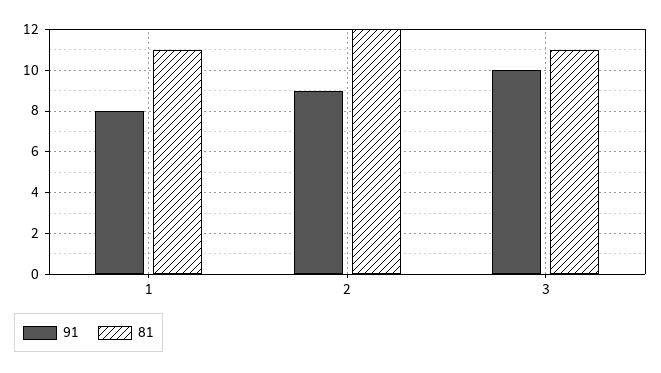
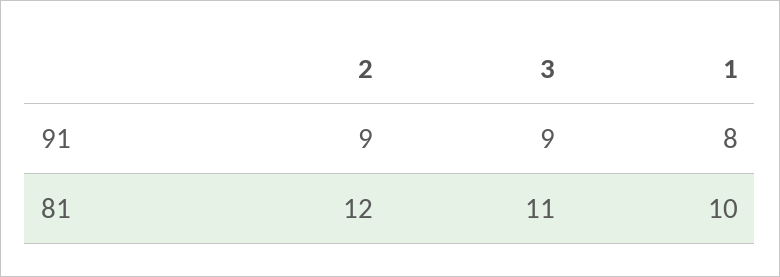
  {
    "91": {
      "1": 8,
      "2": 9,
-     "3": 10
+     "3": 9
    },
    "81": {
-     "1": 11,
+     "1": 10,
      "2": 12,
      "3": 11
    }
  }

